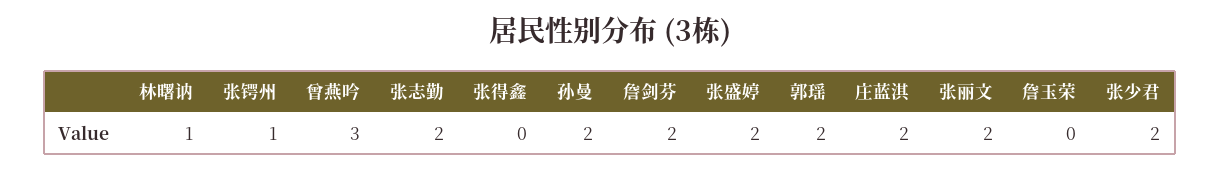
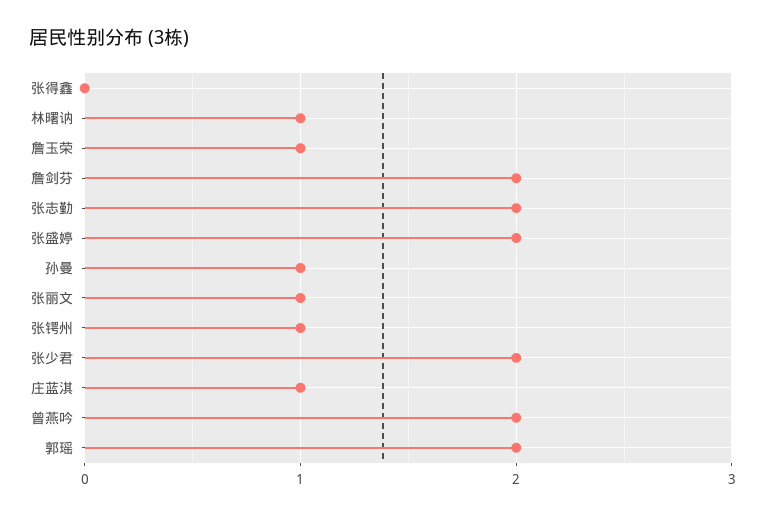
  {
    "林曙讷": 1,
    "张锷州": 1,
-   "曾燕吟": 3,
+   "曾燕吟": 2,
    "张志勤": 2,
    "张得鑫": 0,
-   "孙曼": 2,
+   "孙曼": 1,
    "詹剑芬": 2,
    "张盛婷": 2,
    "郭瑶": 2,
-   "庄蓝淇": 2,
+   "庄蓝淇": 1,
-   "张丽文": 2,
+   "张丽文": 1,
-   "詹玉荣": 0,
+   "詹玉荣": 1,
    "张少君": 2
  }

